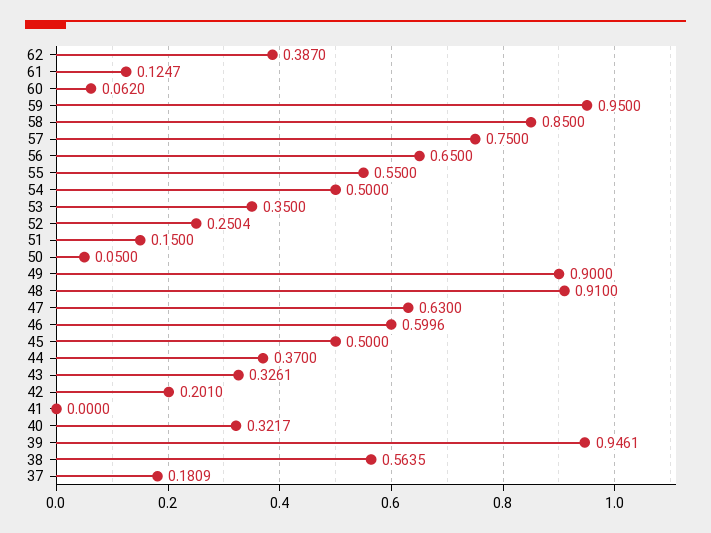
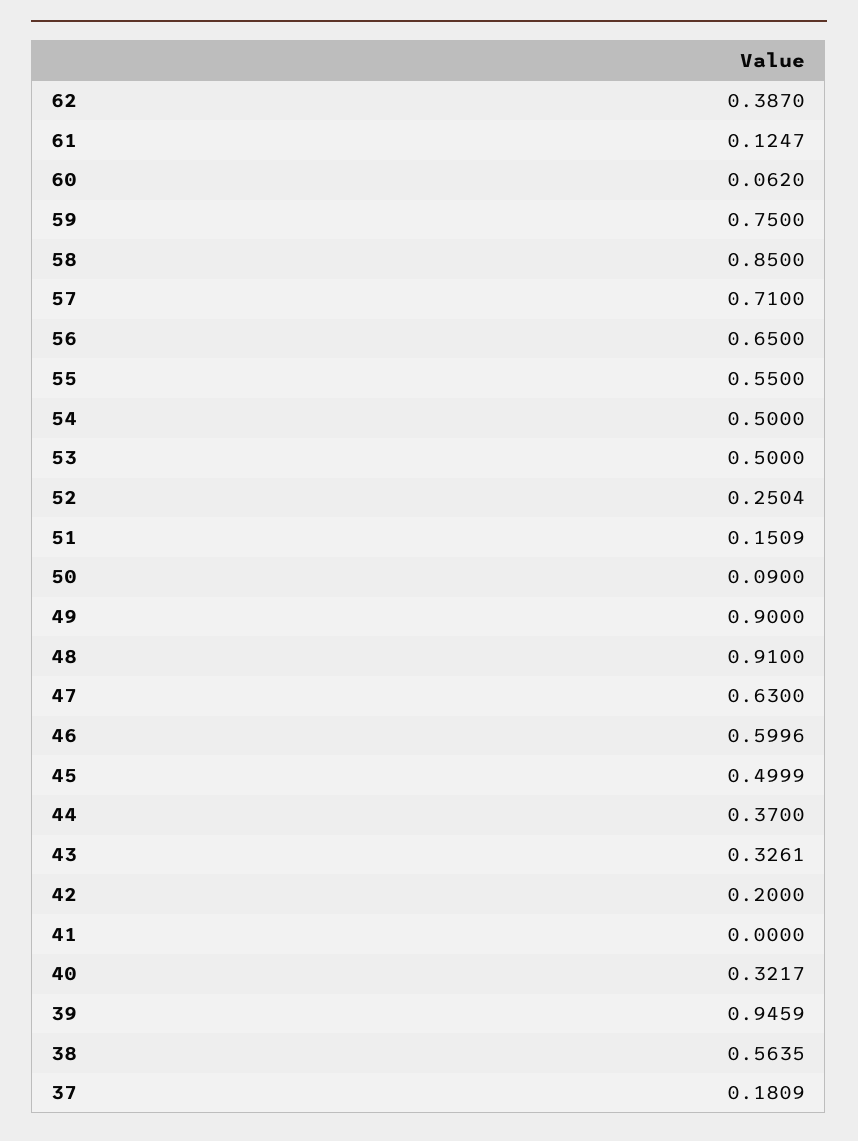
  {
    "62": 0.387,
    "61": 0.1247,
    "60": 0.062,
-   "59": 0.95,
+   "59": 0.75,
    "58": 0.85,
-   "57": 0.75,
+   "57": 0.71,
    "56": 0.65,
    "55": 0.55,
    "54": 0.5,
-   "53": 0.35,
+   "53": 0.5,
    "52": 0.2504,
-   "51": 0.15,
+   "51": 0.1509,
-   "50": 0.05,
+   "50": 0.09,
    "49": 0.9,
    "48": 0.91,
    "47": 0.63,
    "46": 0.5996,
-   "45": 0.5,
+   "45": 0.4999,
    "44": 0.37,
    "43": 0.3261,
-   "42": 0.201,
+   "42": 0.2,
    "41": 0,
    "40": 0.3217,
-   "39": 0.9461,
+   "39": 0.9459,
    "38": 0.5635,
    "37": 0.1809
  }

